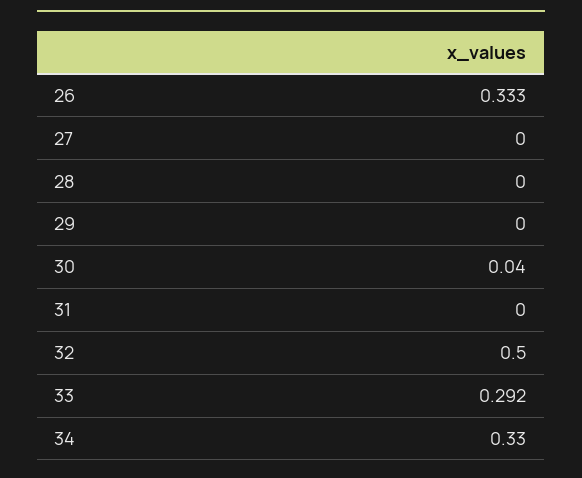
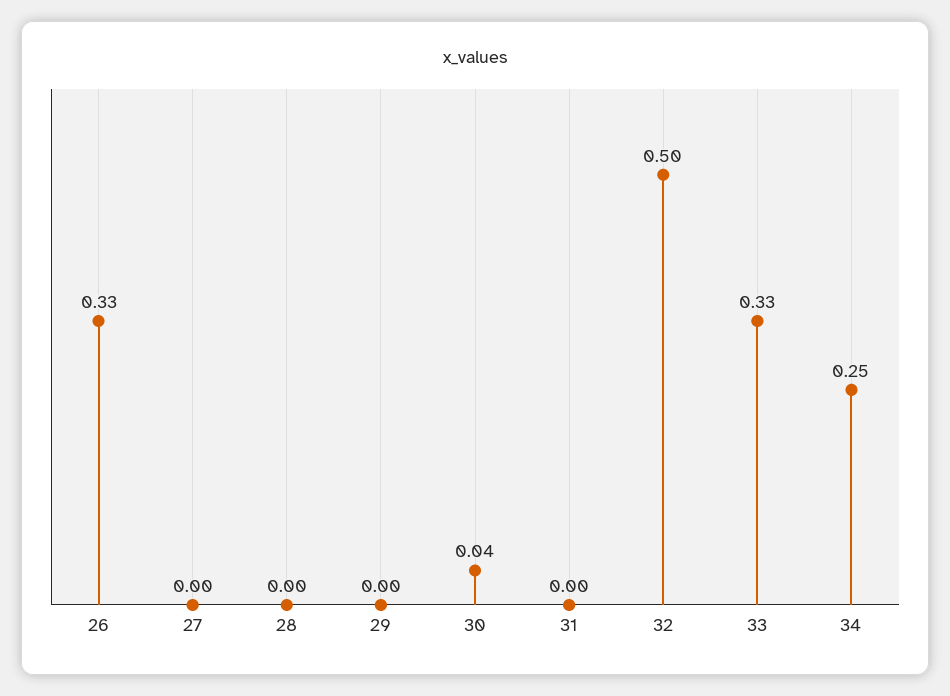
  {
    "26": 0.333,
    "27": 0,
    "28": 0,
    "29": 0,
    "30": 0.04,
    "31": 0,
    "32": 0.5,
-   "33": 0.292,
+   "33": 0.33,
-   "34": 0.33
+   "34": 0.25
  }

